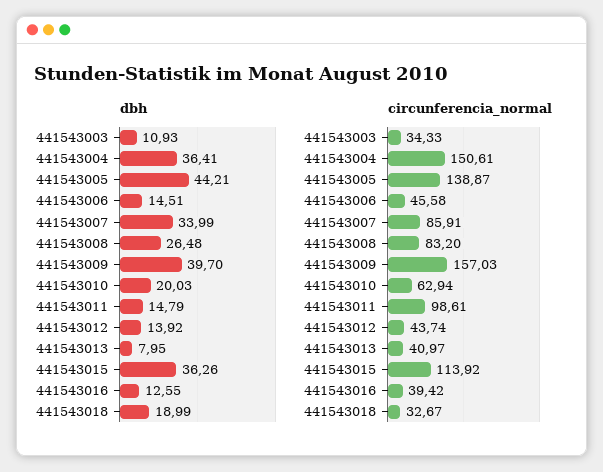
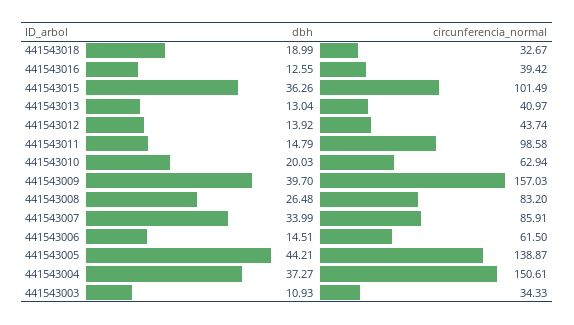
  {
    "dbh": {
      "441543003": 10.93,
-     "441543004": 36.41,
+     "441543004": 37.27,
      "441543005": 44.21,
      "441543006": 14.51,
      "441543007": 33.99,
      "441543008": 26.48,
      "441543009": 39.7,
      "441543010": 20.03,
      "441543011": 14.79,
      "441543012": 13.92,
-     "441543013": 7.95,
+     "441543013": 13.04,
      "441543015": 36.26,
      "441543016": 12.55,
      "441543018": 18.99
    },
    "circunferencia_normal": {
      "441543003": 34.33,
      "441543004": 150.61,
      "441543005": 138.87,
-     "441543006": 45.58,
+     "441543006": 61.5,
      "441543007": 85.91,
      "441543008": 83.2,
      "441543009": 157.03,
      "441543010": 62.94,
-     "441543011": 98.61,
+     "441543011": 98.58,
      "441543012": 43.74,
      "441543013": 40.97,
-     "441543015": 113.92,
+     "441543015": 101.49,
      "441543016": 39.42,
      "441543018": 32.67
    }
  }

